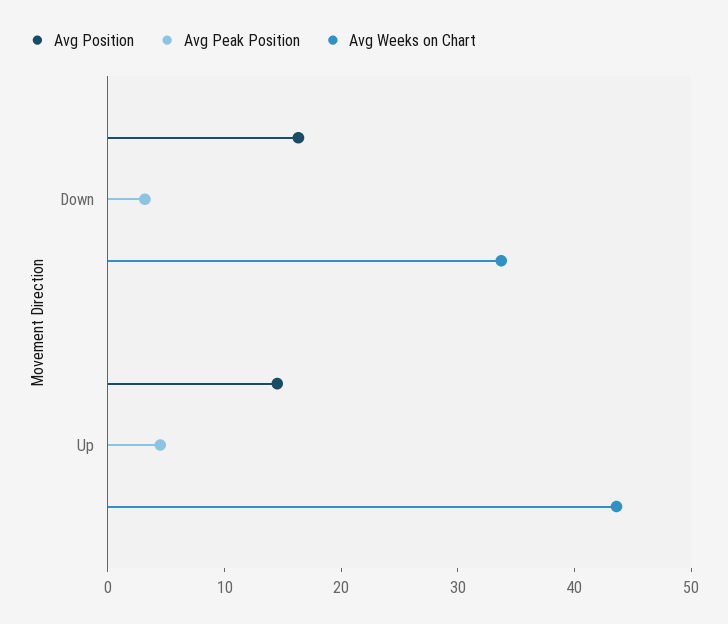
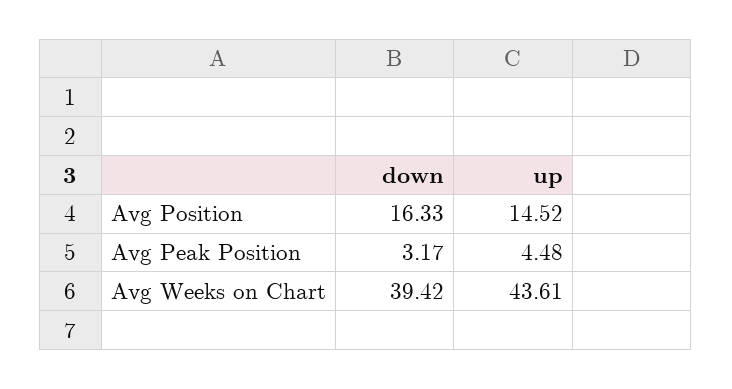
  {
    "Avg Position": {
      "Down": 16.33,
      "Up": 14.52
    },
    "Avg Peak Position": {
      "Down": 3.17,
      "Up": 4.48
    },
    "Avg Weeks on Chart": {
-     "Down": 34,
+     "Down": 39.42,
      "Up": 43.61
    }
  }

